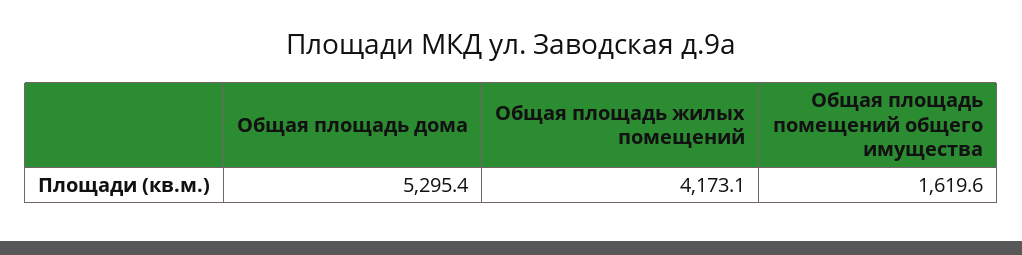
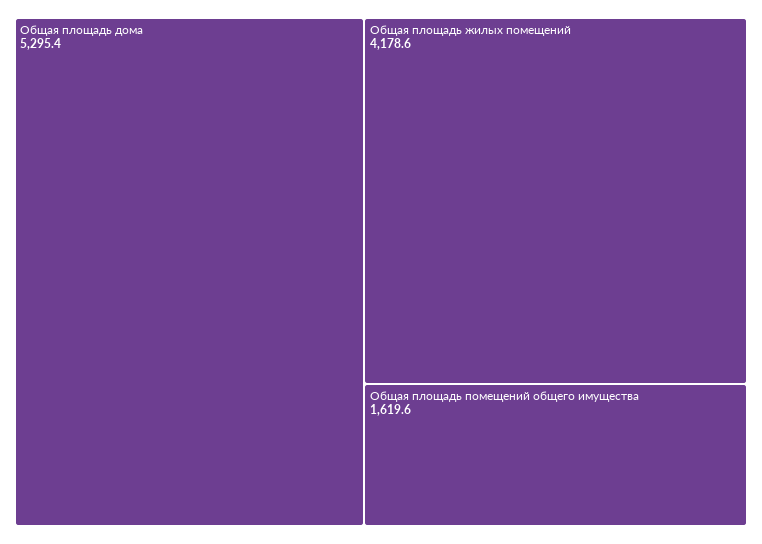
  {
    "Общая площадь дома": 5295.4,
-   "Общая площадь жилых помещений": 4173.1,
+   "Общая площадь жилых помещений": 4178.6,
    "Общая площадь помещений общего имущества": 1619.6
  }

